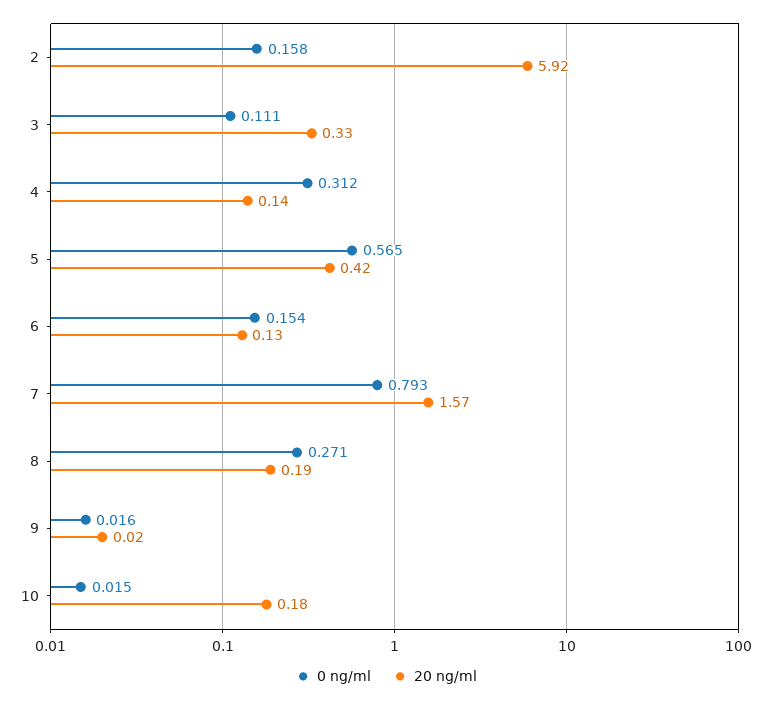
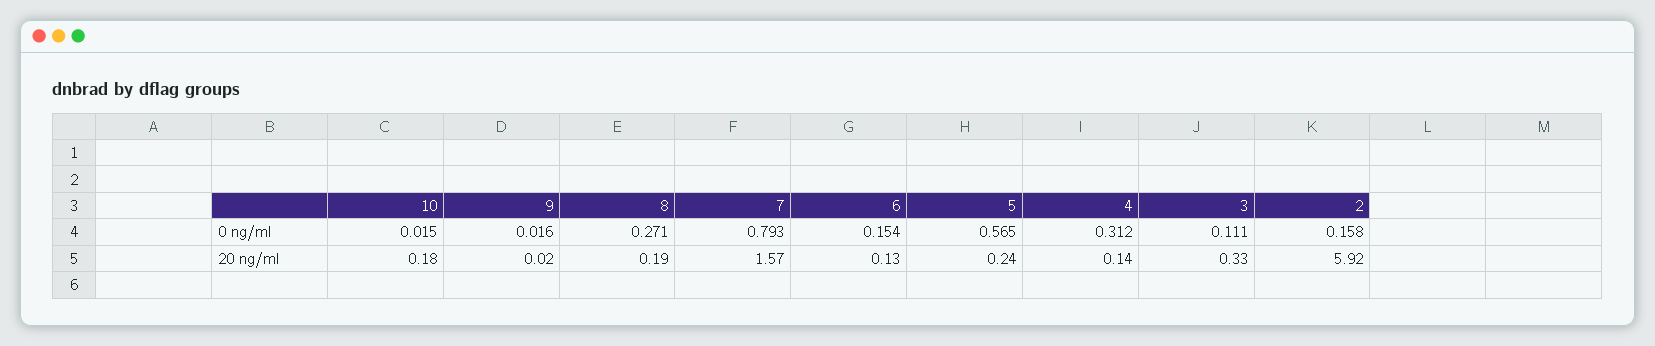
  {
    "0 ng/ml": {
      "2": 0.158,
      "3": 0.111,
      "4": 0.312,
      "5": 0.565,
      "6": 0.154,
      "7": 0.793,
      "8": 0.271,
      "9": 0.016,
      "10": 0.015
    },
    "20 ng/ml": {
      "2": 5.92,
      "3": 0.33,
      "4": 0.14,
-     "5": 0.42,
+     "5": 0.24,
      "6": 0.13,
      "7": 1.57,
      "8": 0.19,
      "9": 0.02,
      "10": 0.18
    }
  }

